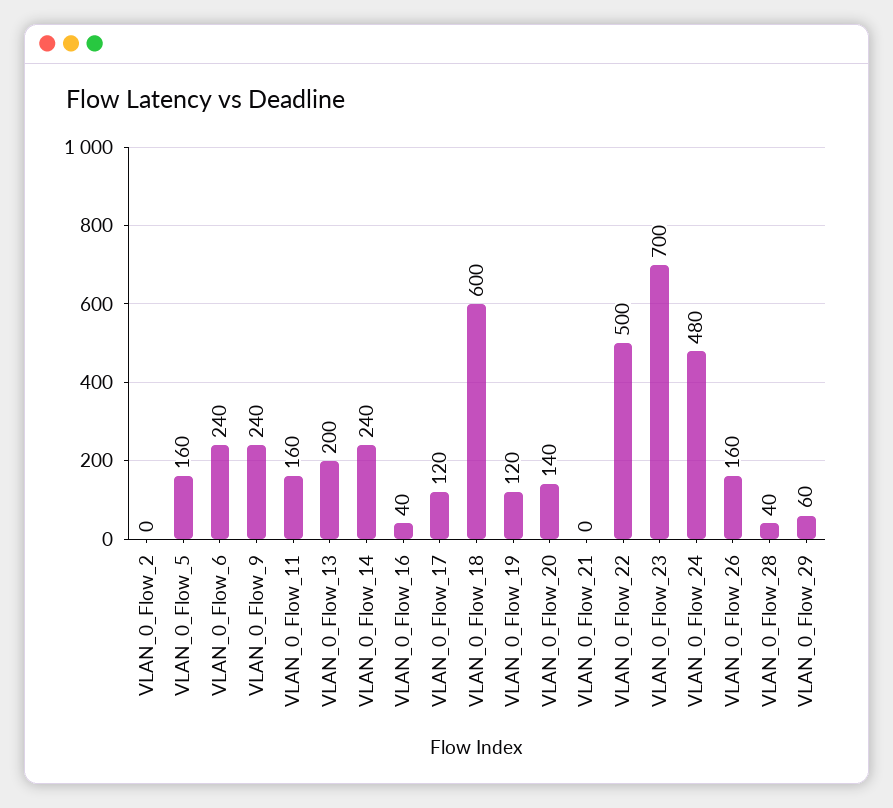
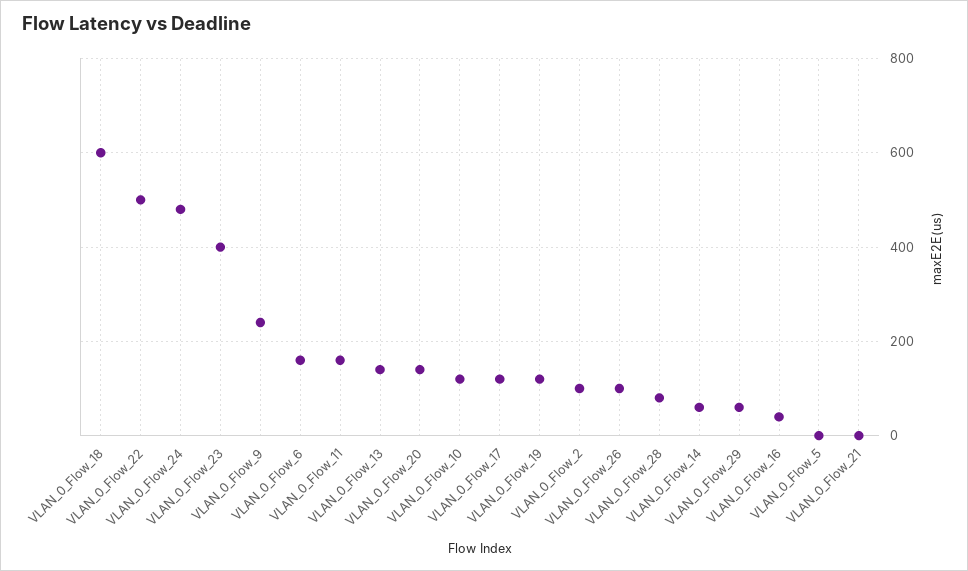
  {
-   "VLAN_0_Flow_2": 0,
+   "VLAN_0_Flow_2": 100,
-   "VLAN_0_Flow_5": 160,
+   "VLAN_0_Flow_5": 0,
-   "VLAN_0_Flow_6": 240,
+   "VLAN_0_Flow_6": 160,
    "VLAN_0_Flow_9": 240,
    "VLAN_0_Flow_11": 160,
-   "VLAN_0_Flow_13": 200,
+   "VLAN_0_Flow_13": 140,
-   "VLAN_0_Flow_14": 240,
+   "VLAN_0_Flow_14": 60,
    "VLAN_0_Flow_16": 40,
    "VLAN_0_Flow_17": 120,
    "VLAN_0_Flow_18": 600,
    "VLAN_0_Flow_19": 120,
    "VLAN_0_Flow_20": 140,
    "VLAN_0_Flow_21": 0,
    "VLAN_0_Flow_22": 500,
-   "VLAN_0_Flow_23": 700,
+   "VLAN_0_Flow_23": 400,
    "VLAN_0_Flow_24": 480,
-   "VLAN_0_Flow_26": 160,
+   "VLAN_0_Flow_26": 100,
-   "VLAN_0_Flow_28": 40,
+   "VLAN_0_Flow_28": 80,
-   "VLAN_0_Flow_29": 60
+   "VLAN_0_Flow_29": 60,
+   "VLAN_0_Flow_10": 120
  }

